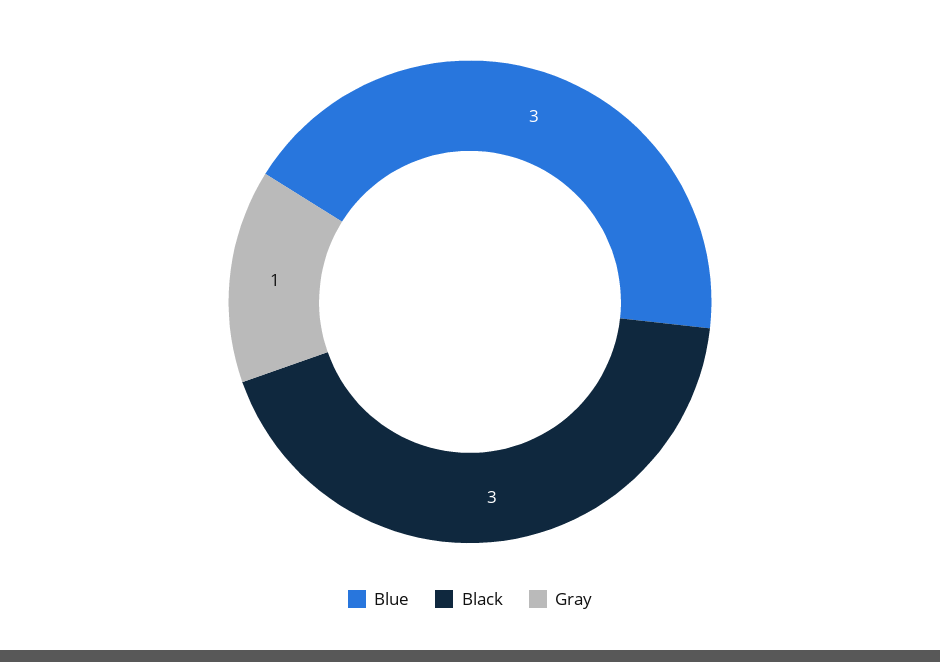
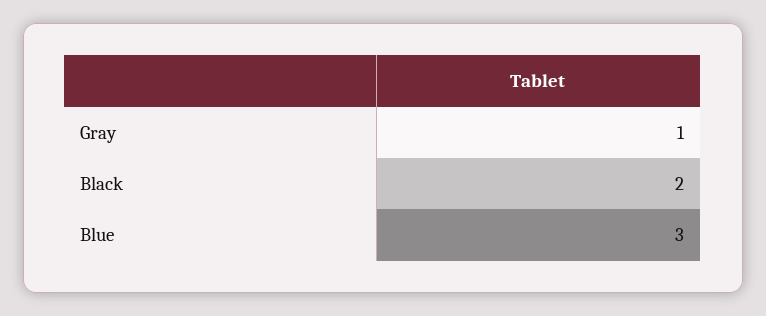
  {
    "Blue": 3,
-   "Black": 3,
+   "Black": 2,
    "Gray": 1
  }

